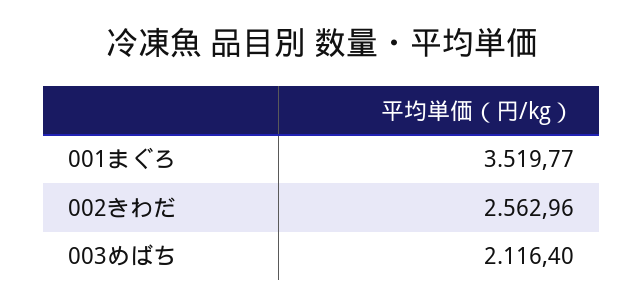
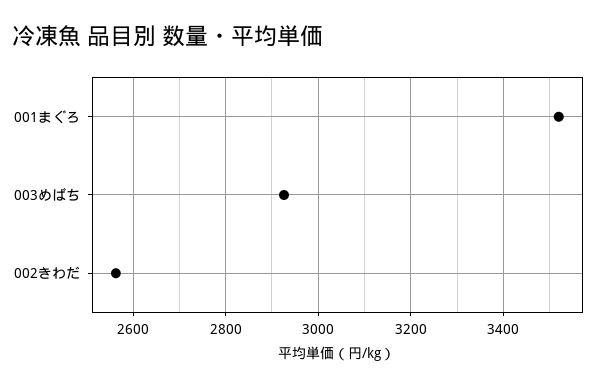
  {
    "001まぐろ": 3519.77,
    "002きわだ": 2562.96,
-   "003めばち": 2116.4
+   "003めばち": 2920
  }

